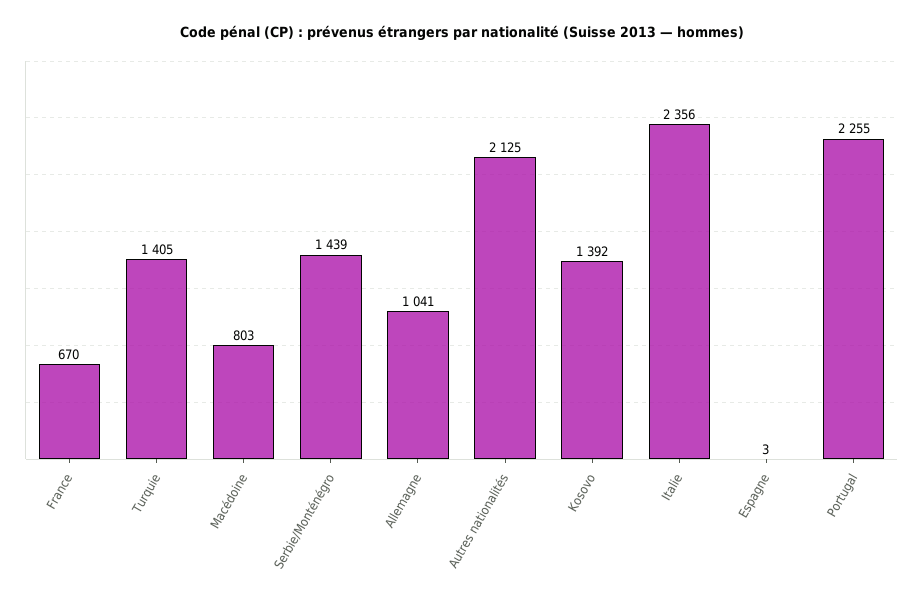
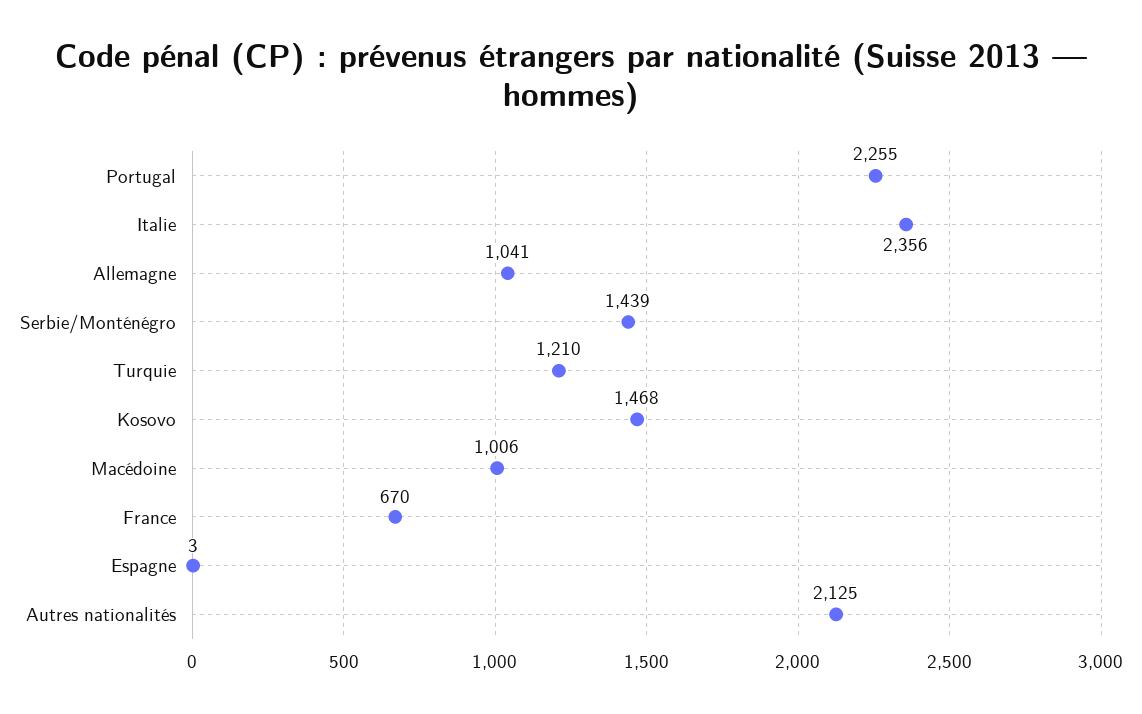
  {
    "France": 670,
-   "Turquie": 1405,
+   "Turquie": 1210,
-   "Macédoine": 803,
+   "Macédoine": 1006,
    "Serbie/Monténégro": 1439,
    "Allemagne": 1041,
    "Autres nationalités": 2125,
-   "Kosovo": 1392,
+   "Kosovo": 1468,
    "Italie": 2356,
    "Espagne": 3,
    "Portugal": 2255
  }

